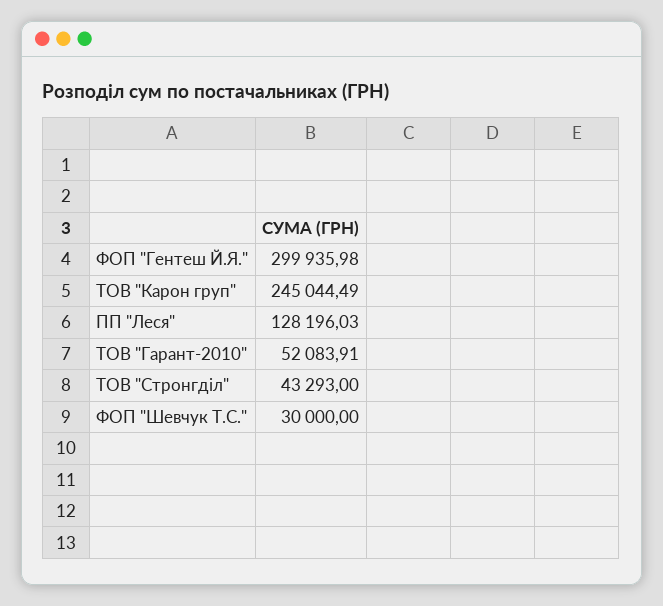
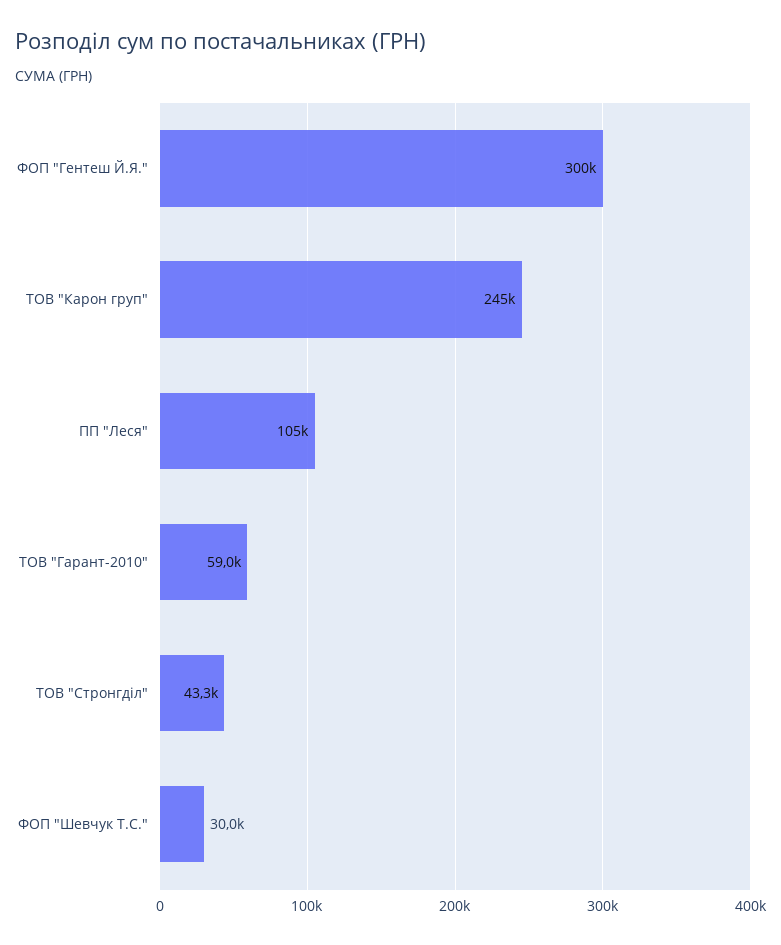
  {
    "ФОП \"Гентеш Й.Я.\"": 299935.98,
    "ТОВ \"Карон груп\"": 245044.49,
-   "ПП \"Леся\"": 128196.03,
+   "ПП \"Леся\"": 105000,
-   "ТОВ \"Гарант-2010\"": 52083.91,
+   "ТОВ \"Гарант-2010\"": 59000,
    "ТОВ \"Стронгділ\"": 43293,
    "ФОП \"Шевчук Т.С.\"": 30000
  }

